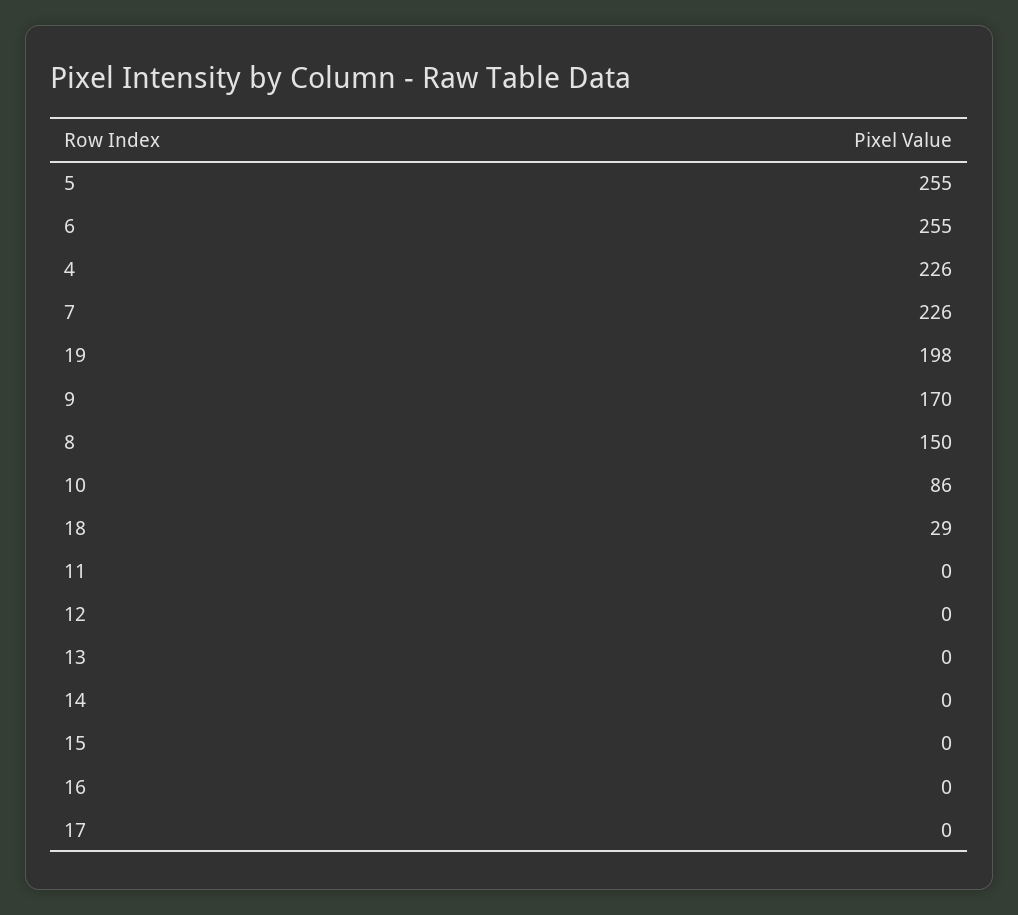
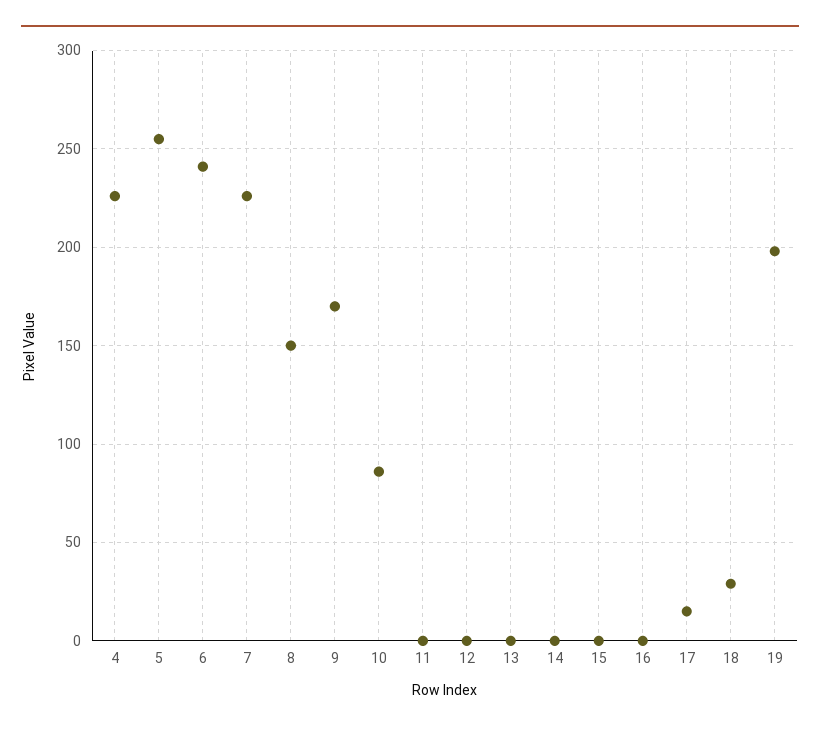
  {
    "5": 255,
-   "6": 255,
+   "6": 240,
    "4": 226,
    "7": 226,
    "19": 198,
    "9": 170,
    "8": 150,
    "10": 86,
    "18": 29,
    "11": 0,
    "12": 0,
    "13": 0,
    "14": 0,
    "15": 0,
    "16": 0,
-   "17": 0
+   "17": 15
  }

